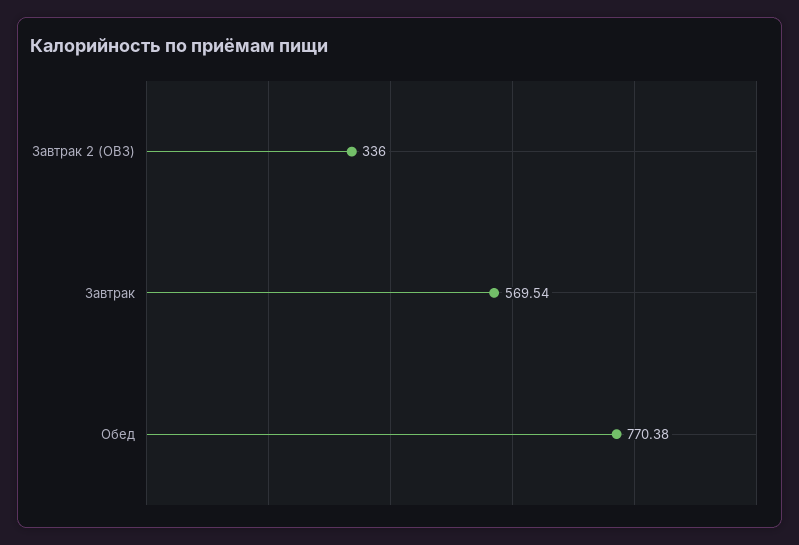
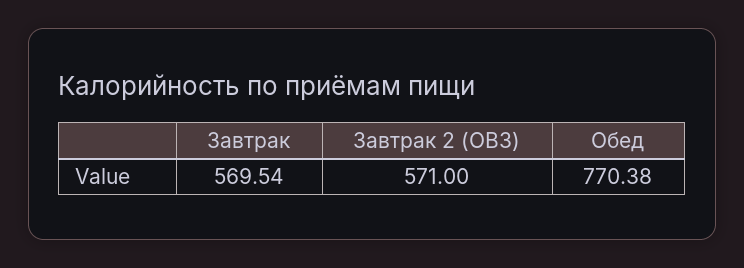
  {
-   "Завтрак 2 (ОВЗ)": 336,
+   "Завтрак 2 (ОВЗ)": 571,
    "Завтрак": 569.54,
    "Обед": 770.38
  }

